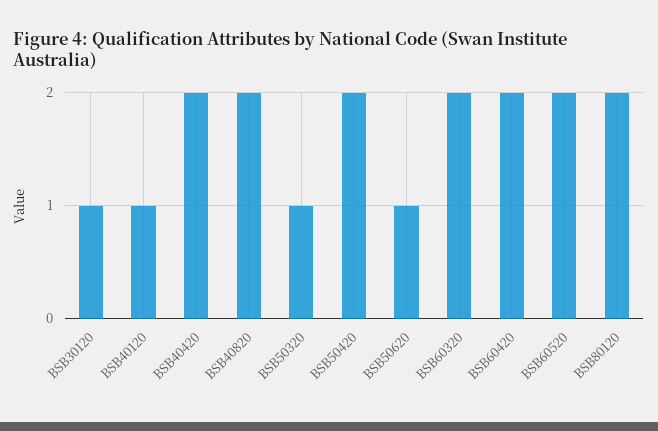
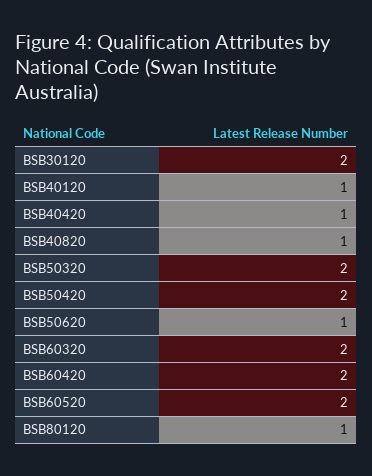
  {
-   "BSB30120": 1,
+   "BSB30120": 2,
    "BSB40120": 1,
-   "BSB40420": 2,
+   "BSB40420": 1,
-   "BSB40820": 2,
+   "BSB40820": 1,
-   "BSB50320": 1,
+   "BSB50320": 2,
    "BSB50420": 2,
    "BSB50620": 1,
    "BSB60320": 2,
    "BSB60420": 2,
    "BSB60520": 2,
-   "BSB80120": 2
+   "BSB80120": 1
  }

